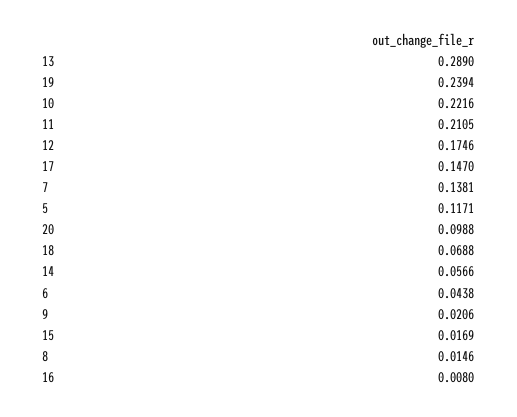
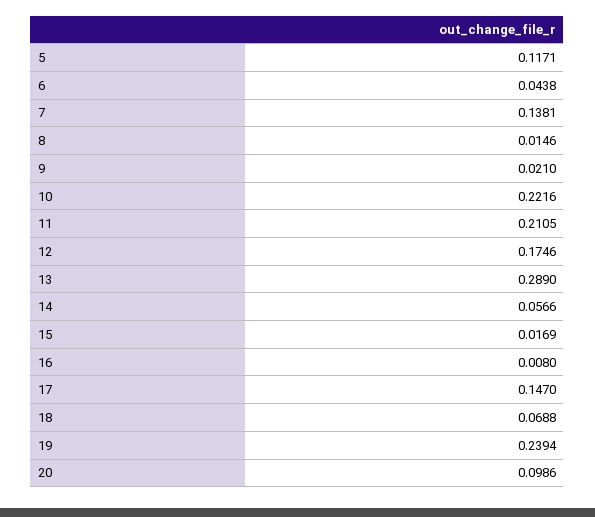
  {
    "13": 0.289,
    "19": 0.2394,
    "10": 0.2216,
    "11": 0.2105,
    "12": 0.1746,
    "17": 0.147,
    "7": 0.1381,
    "5": 0.1171,
-   "20": 0.0988,
+   "20": 0.0986,
    "18": 0.0688,
    "14": 0.0566,
    "6": 0.0438,
-   "9": 0.0206,
+   "9": 0.021,
    "15": 0.0169,
    "8": 0.0146,
    "16": 0.008
  }

